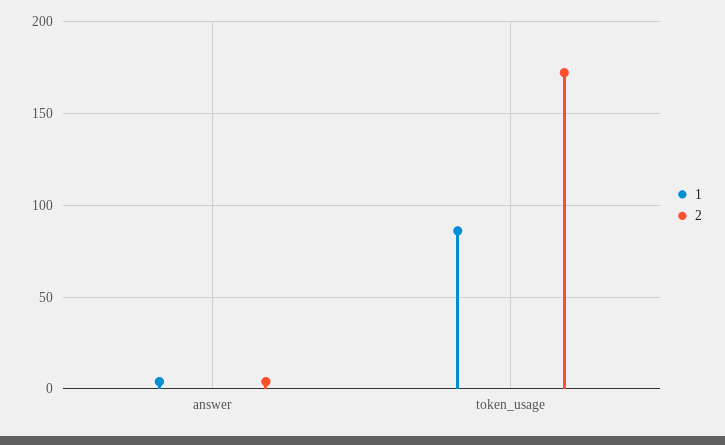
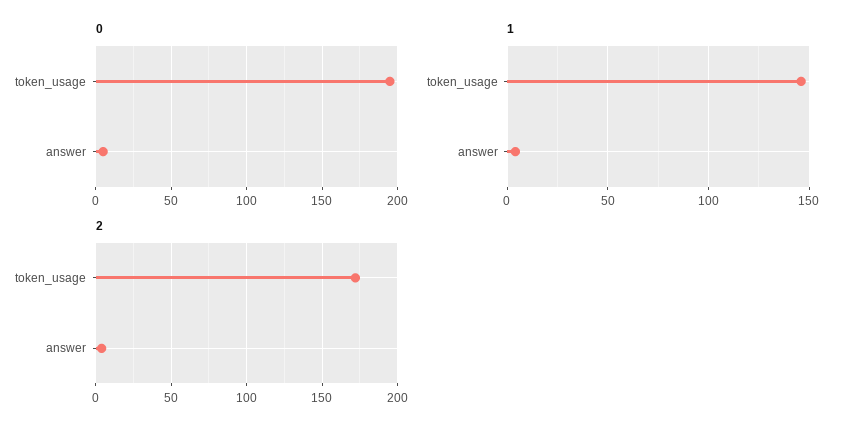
  {
    "1": {
      "answer": 5,
-     "token_usage": 85
+     "token_usage": 145
    },
    "2": {
      "answer": 5,
      "token_usage": 170
-   }
+   },
+   "0": {
+     "token_usage": 195,
+     "answer": 5
+   }
  }

